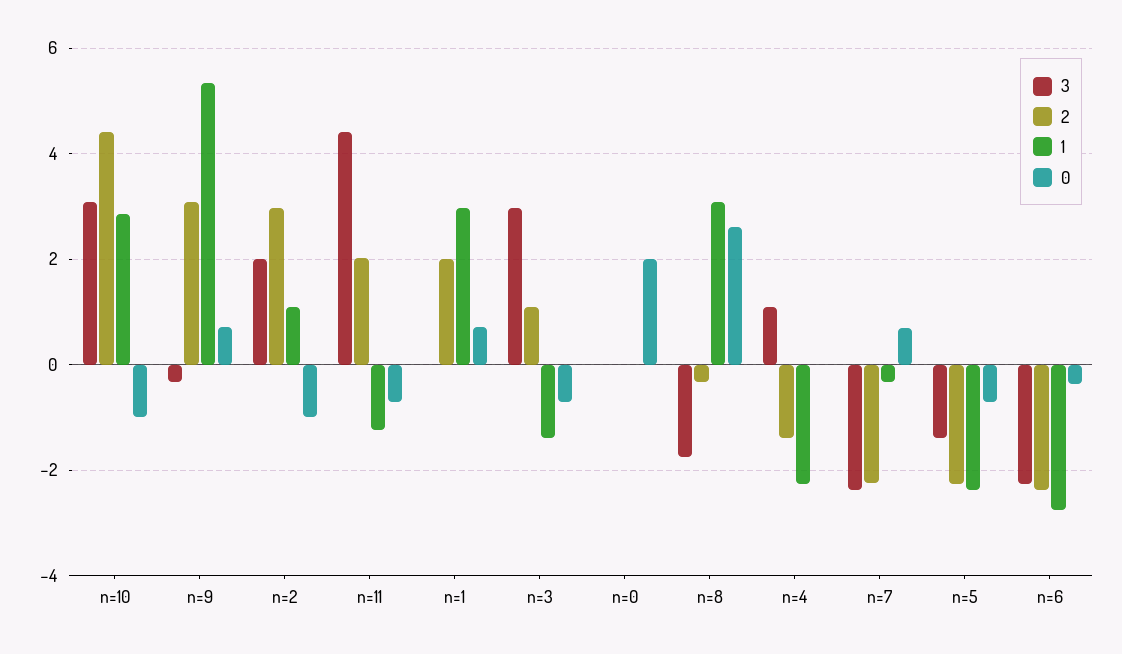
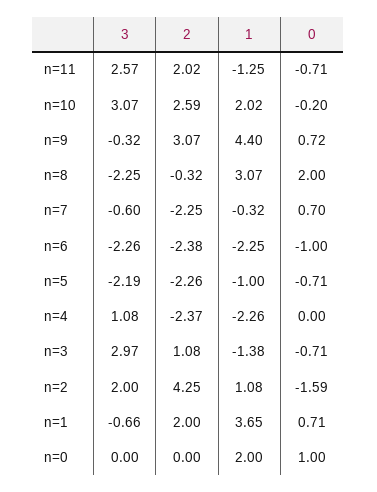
  {
    "3": {
      "n=10": 3.07,
      "n=9": -0.32,
      "n=2": 2,
-     "n=11": 4.4,
+     "n=11": 2.57,
-     "n=1": 0,
+     "n=1": -0.66,
      "n=3": 2.97,
      "n=0": 0,
-     "n=8": -1.8,
+     "n=8": -2.25,
      "n=4": 1.08,
-     "n=7": -2.4,
+     "n=7": -0.6,
-     "n=5": -1.4,
+     "n=5": -2.19,
      "n=6": -2.26
    },
    "2": {
-     "n=10": 4.4,
+     "n=10": 2.59,
      "n=9": 3.07,
-     "n=2": 3,
+     "n=2": 4.25,
      "n=11": 2.02,
      "n=1": 2,
      "n=3": 1.08,
      "n=0": 0,
      "n=8": -0.32,
-     "n=4": -1.4,
+     "n=4": -2.37,
      "n=7": -2.25,
      "n=5": -2.26,
      "n=6": -2.38
    },
    "1": {
-     "n=10": 2.8,
+     "n=10": 2.02,
-     "n=9": 5.4,
+     "n=9": 4.4,
      "n=2": 1.08,
      "n=11": -1.25,
-     "n=1": 3,
+     "n=1": 3.65,
      "n=3": -1.38,
-     "n=0": 0,
+     "n=0": 2,
      "n=8": 3.07,
      "n=4": -2.26,
      "n=7": -0.32,
-     "n=5": -2.4,
+     "n=5": -1,
-     "n=6": -2.8
+     "n=6": -2.25
    },
    "0": {
-     "n=10": -1,
+     "n=10": -0.2,
      "n=9": 0.72,
-     "n=2": -1,
+     "n=2": -1.59,
      "n=11": -0.71,
      "n=1": 0.71,
      "n=3": -0.71,
-     "n=0": 2,
+     "n=0": 1,
-     "n=8": 2.6,
+     "n=8": 2,
      "n=4": 0,
      "n=7": 0.7,
      "n=5": -0.71,
-     "n=6": -0.4
+     "n=6": -1
    }
  }

